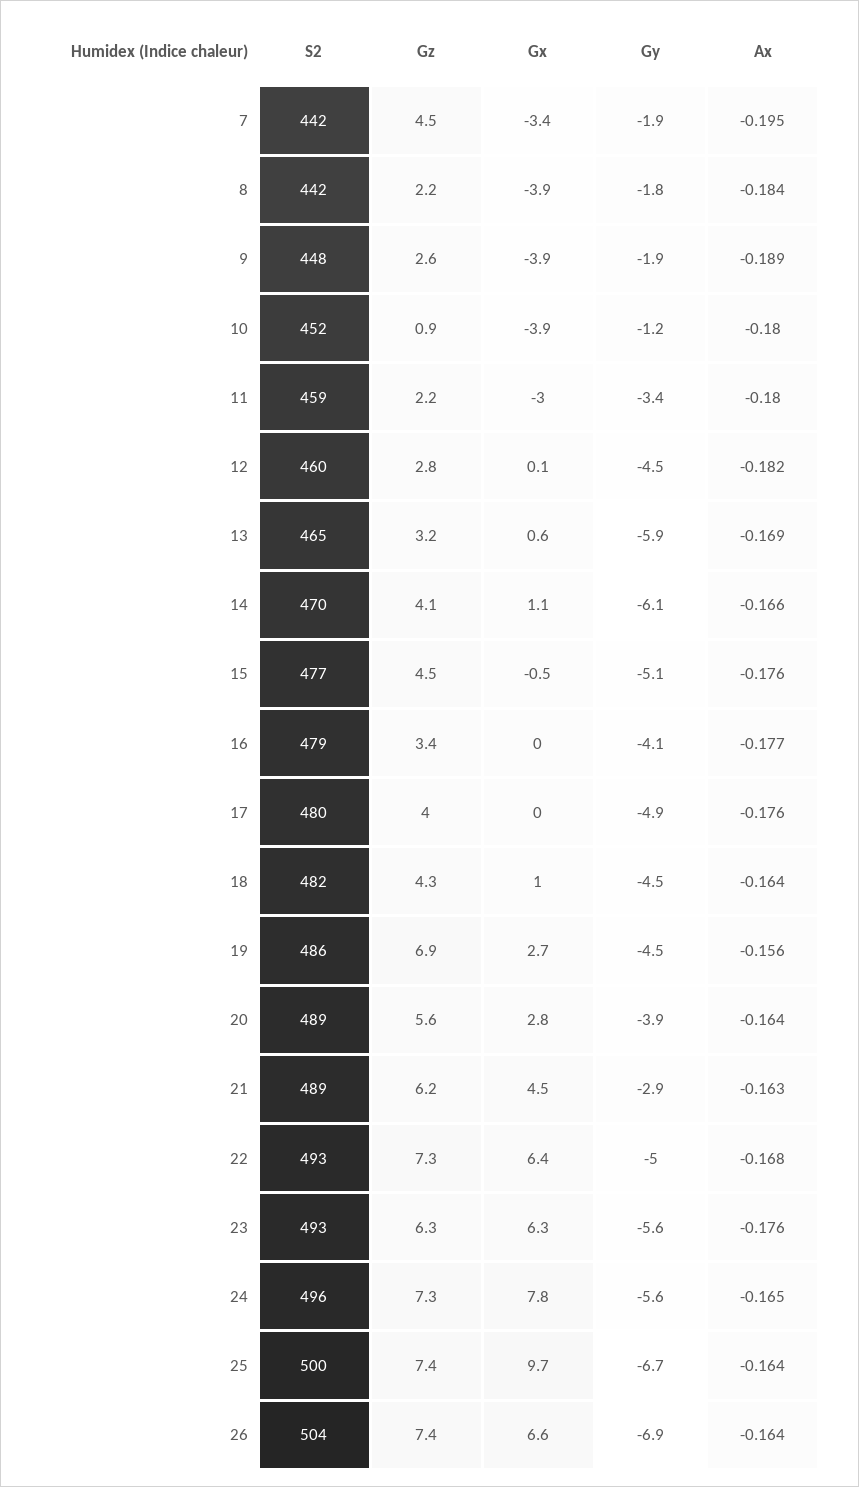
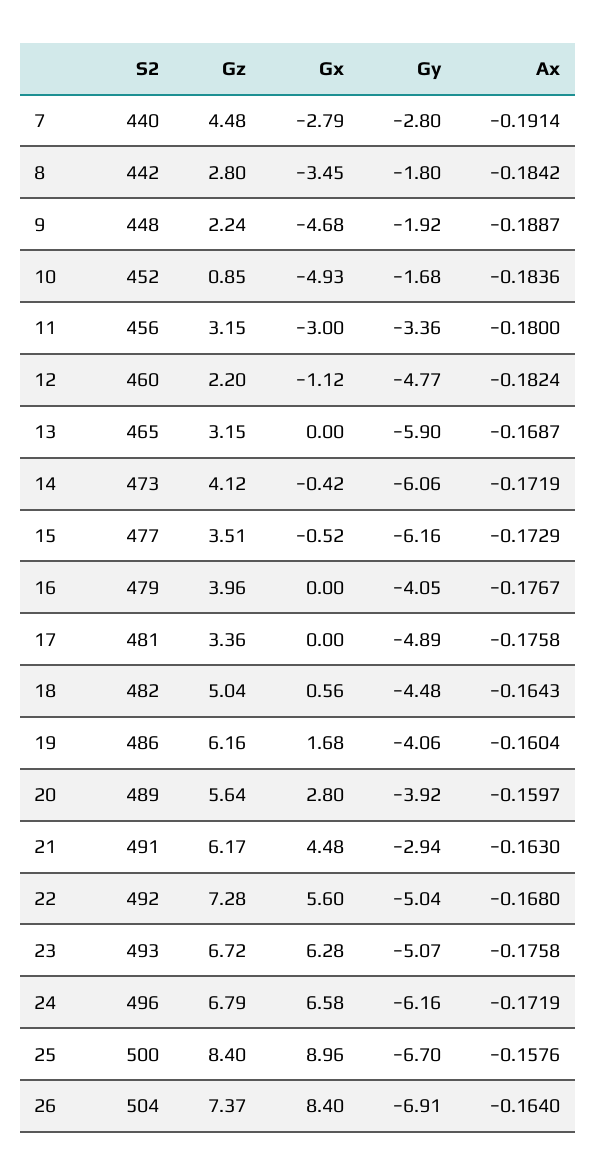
  {
    "S2": {
-     "7": 442,
+     "7": 440,
      "8": 442,
      "9": 448,
      "10": 452,
-     "11": 459,
+     "11": 456,
      "12": 460,
      "13": 465,
-     "14": 470,
+     "14": 473,
      "15": 477,
      "16": 479,
-     "17": 480,
+     "17": 481,
      "18": 482,
      "19": 486,
      "20": 489,
-     "21": 489,
+     "21": 491,
-     "22": 493,
+     "22": 492,
      "23": 493,
      "24": 496,
      "25": 500,
      "26": 504
    },
    "Gz": {
      "7": 4.48,
-     "8": 2.2,
+     "8": 2.8,
-     "9": 2.6,
+     "9": 2.24,
      "10": 0.85,
-     "11": 2.2,
+     "11": 3.15,
-     "12": 2.8,
+     "12": 2.2,
      "13": 3.15,
      "14": 4.12,
-     "15": 4.5,
+     "15": 3.51,
-     "16": 3.4,
+     "16": 3.96,
-     "17": 4,
+     "17": 3.36,
-     "18": 4.3,
+     "18": 5.04,
-     "19": 6.9,
+     "19": 6.16,
      "20": 5.64,
      "21": 6.17,
      "22": 7.28,
-     "23": 6.3,
+     "23": 6.72,
-     "24": 7.3,
+     "24": 6.79,
-     "25": 7.4,
+     "25": 8.4,
      "26": 7.37
    },
    "Gx": {
-     "7": -3.4,
+     "7": -2.79,
-     "8": -3.9,
+     "8": -3.45,
-     "9": -3.9,
+     "9": -4.68,
-     "10": -3.9,
+     "10": -4.93,
      "11": -3,
-     "12": 0.1,
+     "12": -1.12,
-     "13": 0.6,
+     "13": 0,
-     "14": 1.1,
+     "14": -0.42,
      "15": -0.52,
      "16": 0,
      "17": 0,
-     "18": 1,
+     "18": 0.56,
-     "19": 2.7,
+     "19": 1.68,
      "20": 2.8,
      "21": 4.48,
-     "22": 6.4,
+     "22": 5.6,
      "23": 6.28,
-     "24": 7.8,
+     "24": 6.58,
-     "25": 9.7,
+     "25": 8.96,
-     "26": 6.6
+     "26": 8.4
    },
    "Gy": {
-     "7": -1.9,
+     "7": -2.8,
      "8": -1.8,
      "9": -1.92,
-     "10": -1.2,
+     "10": -1.68,
      "11": -3.36,
-     "12": -4.5,
+     "12": -4.77,
      "13": -5.9,
      "14": -6.06,
-     "15": -5.1,
+     "15": -6.16,
      "16": -4.05,
      "17": -4.89,
      "18": -4.48,
-     "19": -4.5,
+     "19": -4.06,
      "20": -3.92,
      "21": -2.94,
      "22": -5.04,
-     "23": -5.6,
+     "23": -5.07,
-     "24": -5.6,
+     "24": -6.16,
      "25": -6.7,
      "26": -6.91
    },
    "Ax": {
-     "7": -0.195,
+     "7": -0.1914,
      "8": -0.1842,
      "9": -0.1887,
-     "10": -0.18,
+     "10": -0.1836,
      "11": -0.18,
      "12": -0.1824,
      "13": -0.1687,
-     "14": -0.166,
+     "14": -0.1719,
-     "15": -0.176,
+     "15": -0.1729,
      "16": -0.1767,
      "17": -0.1758,
      "18": -0.1643,
-     "19": -0.156,
+     "19": -0.1604,
-     "20": -0.164,
+     "20": -0.1597,
      "21": -0.163,
      "22": -0.168,
      "23": -0.1758,
-     "24": -0.165,
+     "24": -0.1719,
-     "25": -0.164,
+     "25": -0.1576,
      "26": -0.164
    }
  }

